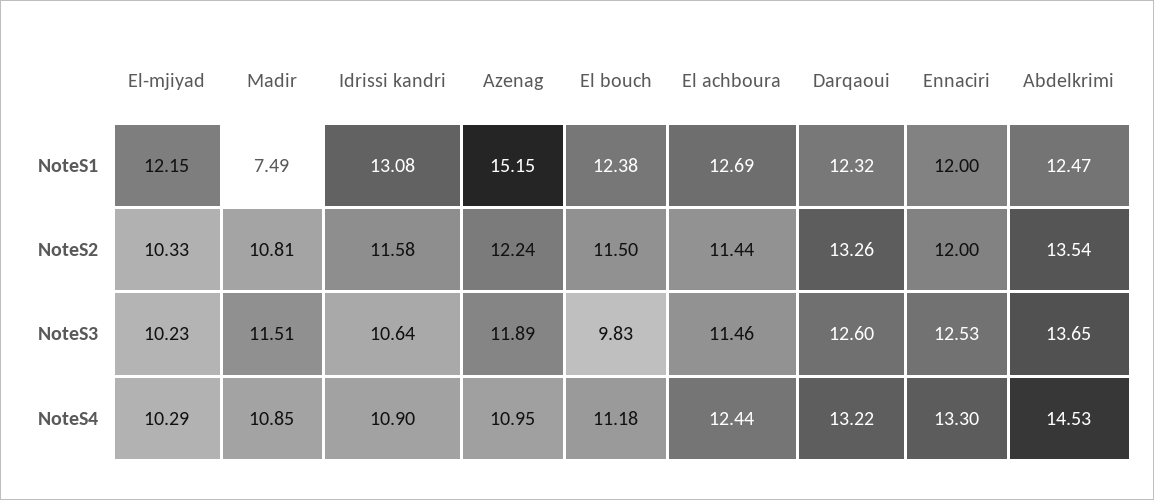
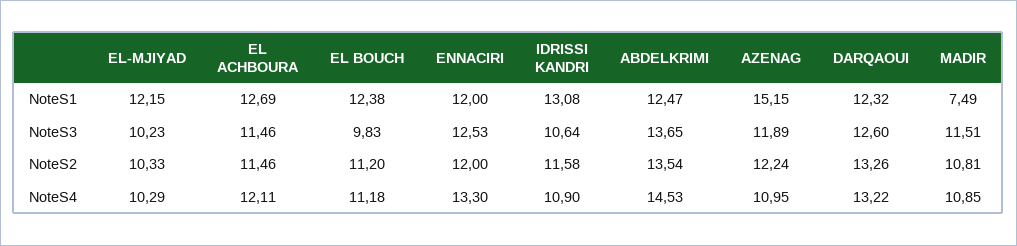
  {
    "El-mjiyad": {
      "NoteS1": 12.15,
      "NoteS2": 10.33,
      "NoteS3": 10.23,
      "NoteS4": 10.29
    },
    "Madir": {
      "NoteS1": 7.49,
      "NoteS2": 10.81,
      "NoteS3": 11.51,
      "NoteS4": 10.85
    },
    "Idrissi kandri": {
      "NoteS1": 13.08,
      "NoteS2": 11.58,
      "NoteS3": 10.64,
      "NoteS4": 10.9
    },
    "Azenag": {
      "NoteS1": 15.15,
      "NoteS2": 12.24,
      "NoteS3": 11.89,
      "NoteS4": 10.95
    },
    "El bouch": {
      "NoteS1": 12.38,
-     "NoteS2": 11.5,
+     "NoteS2": 11.2,
      "NoteS3": 9.83,
      "NoteS4": 11.18
    },
    "El achboura": {
      "NoteS1": 12.69,
-     "NoteS2": 11.44,
+     "NoteS2": 11.46,
      "NoteS3": 11.46,
-     "NoteS4": 12.44
+     "NoteS4": 12.11
    },
    "Darqaoui": {
      "NoteS1": 12.32,
      "NoteS2": 13.26,
      "NoteS3": 12.6,
      "NoteS4": 13.22
    },
    "Ennaciri": {
      "NoteS1": 12,
      "NoteS2": 12,
      "NoteS3": 12.53,
      "NoteS4": 13.3
    },
    "Abdelkrimi": {
      "NoteS1": 12.47,
      "NoteS2": 13.54,
      "NoteS3": 13.65,
      "NoteS4": 14.53
    }
  }

